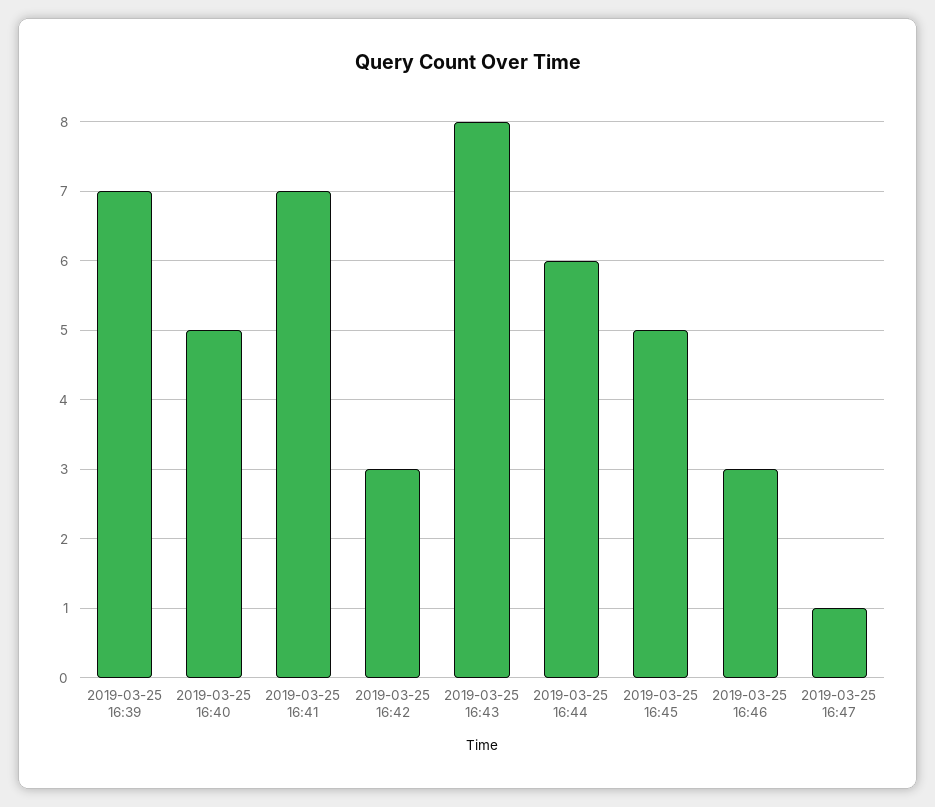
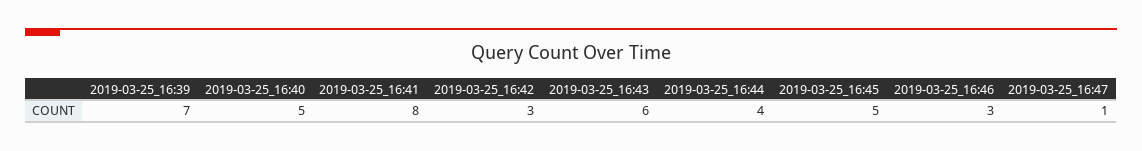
  {
    "2019-03-25 16:39": 7,
    "2019-03-25 16:40": 5,
-   "2019-03-25 16:41": 7,
+   "2019-03-25 16:41": 8,
    "2019-03-25 16:42": 3,
-   "2019-03-25 16:43": 8,
+   "2019-03-25 16:43": 6,
-   "2019-03-25 16:44": 6,
+   "2019-03-25 16:44": 4,
    "2019-03-25 16:45": 5,
    "2019-03-25 16:46": 3,
    "2019-03-25 16:47": 1
  }

